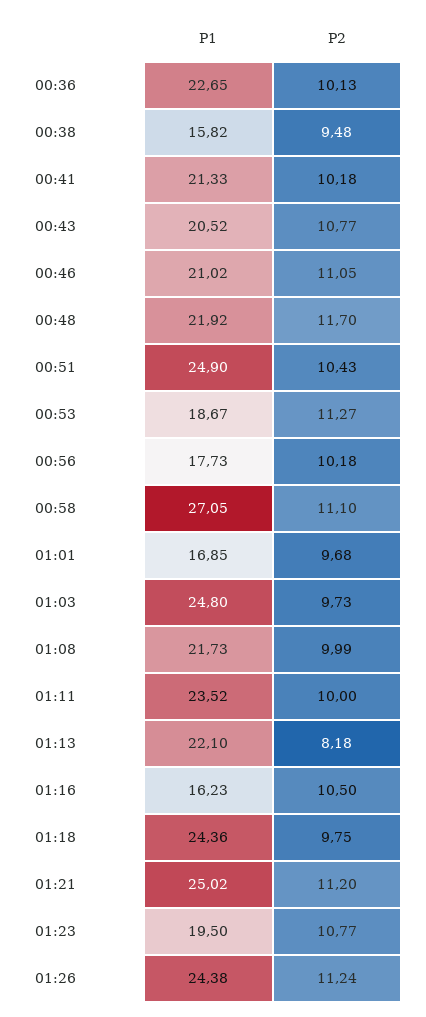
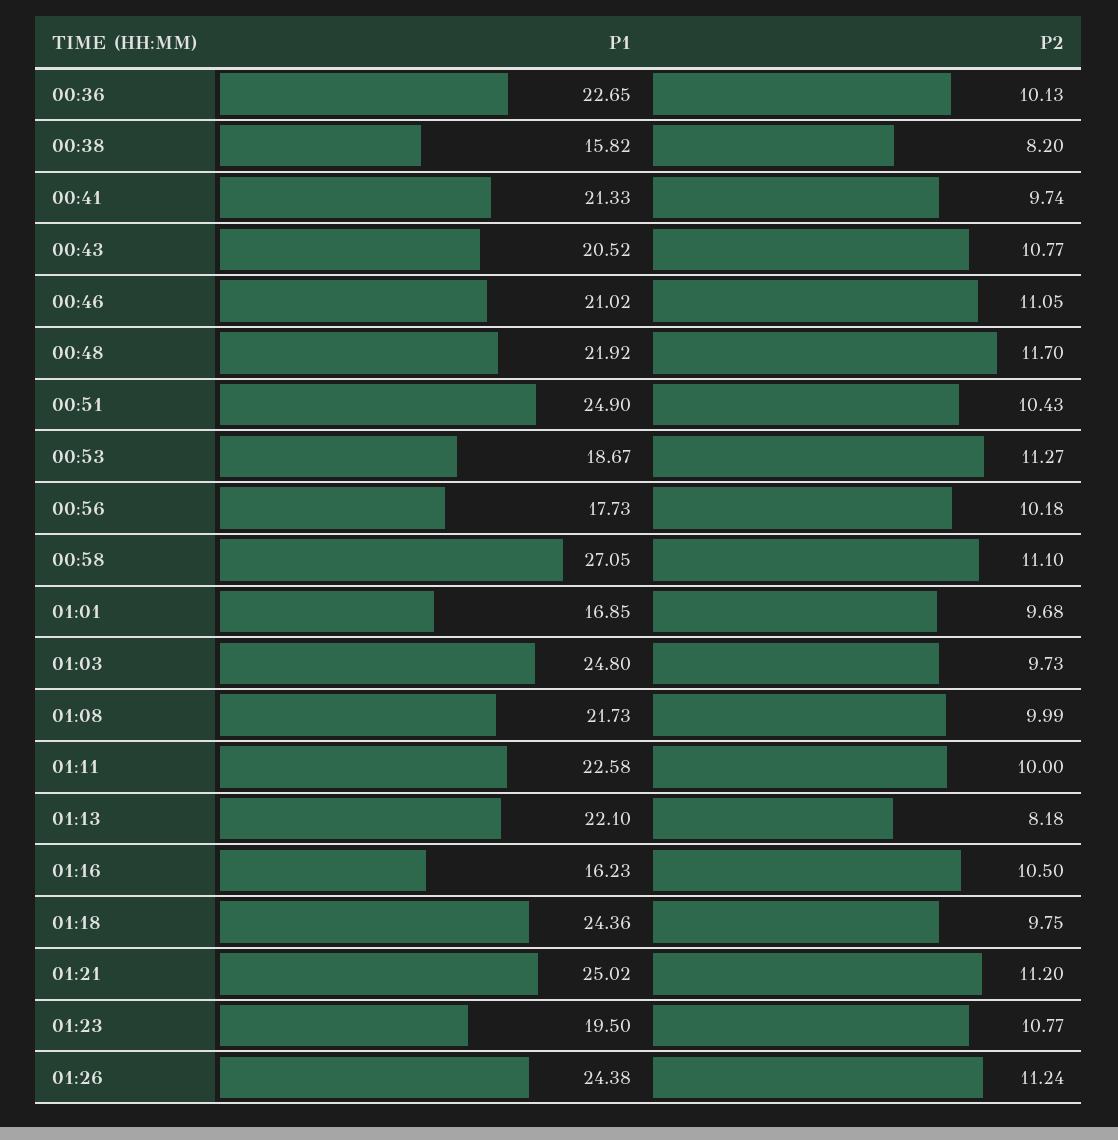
  {
    "P1": {
      "00:36": 22.65,
      "00:38": 15.82,
      "00:41": 21.33,
      "00:43": 20.52,
      "00:46": 21.02,
      "00:48": 21.92,
      "00:51": 24.9,
      "00:53": 18.67,
      "00:56": 17.73,
      "00:58": 27.05,
      "01:01": 16.85,
      "01:03": 24.8,
      "01:08": 21.73,
-     "01:11": 23.52,
+     "01:11": 22.58,
      "01:13": 22.1,
      "01:16": 16.23,
      "01:18": 24.36,
      "01:21": 25.02,
      "01:23": 19.5,
      "01:26": 24.38
    },
    "P2": {
      "00:36": 10.13,
-     "00:38": 9.48,
+     "00:38": 8.2,
-     "00:41": 10.18,
+     "00:41": 9.74,
      "00:43": 10.77,
      "00:46": 11.05,
      "00:48": 11.7,
      "00:51": 10.43,
      "00:53": 11.27,
      "00:56": 10.18,
      "00:58": 11.1,
      "01:01": 9.68,
      "01:03": 9.73,
      "01:08": 9.99,
      "01:11": 10,
      "01:13": 8.18,
      "01:16": 10.5,
      "01:18": 9.75,
      "01:21": 11.2,
      "01:23": 10.77,
      "01:26": 11.24
    }
  }

